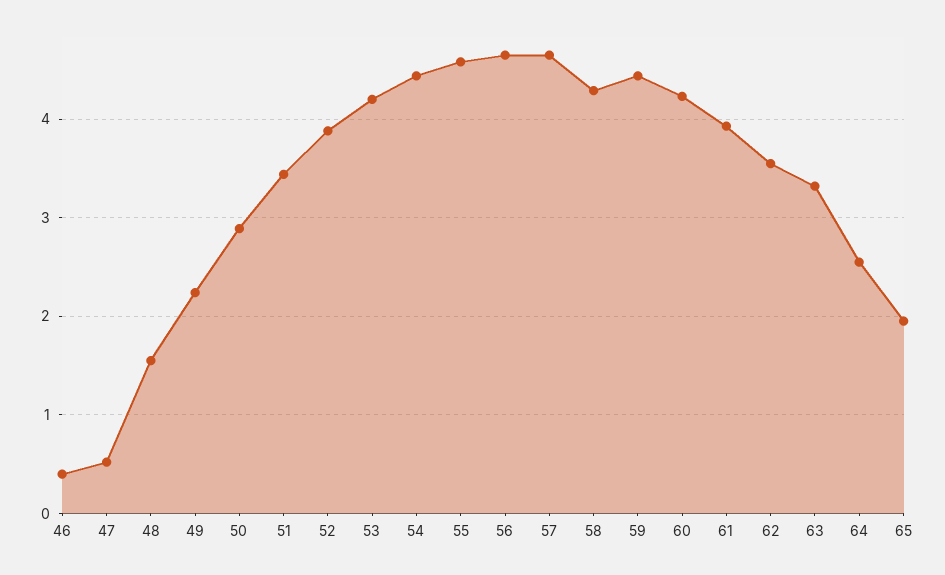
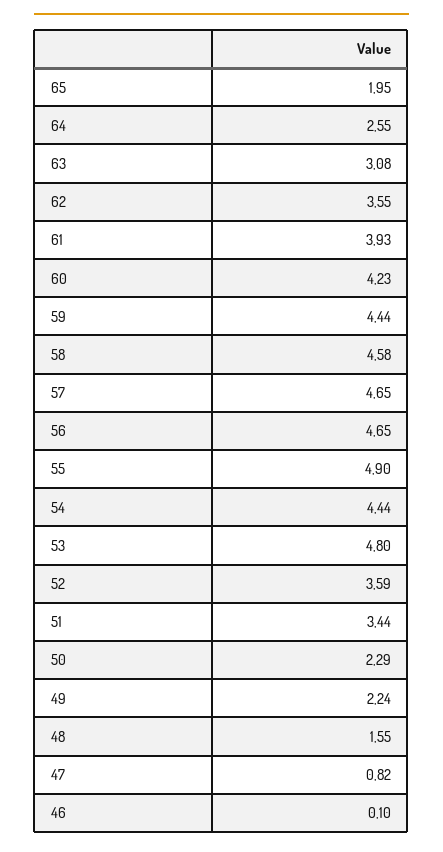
  {
-   "46": 0.4,
+   "46": 0.1,
-   "47": 0.5,
+   "47": 0.82,
    "48": 1.55,
    "49": 2.24,
-   "50": 2.9,
+   "50": 2.29,
    "51": 3.44,
-   "52": 3.9,
+   "52": 3.59,
-   "53": 4.2,
+   "53": 4.8,
    "54": 4.44,
-   "55": 4.6,
+   "55": 4.9,
    "56": 4.65,
    "57": 4.65,
-   "58": 4.3,
+   "58": 4.58,
    "59": 4.44,
    "60": 4.23,
    "61": 3.93,
    "62": 3.55,
-   "63": 3.3,
+   "63": 3.08,
    "64": 2.55,
    "65": 1.95
  }

